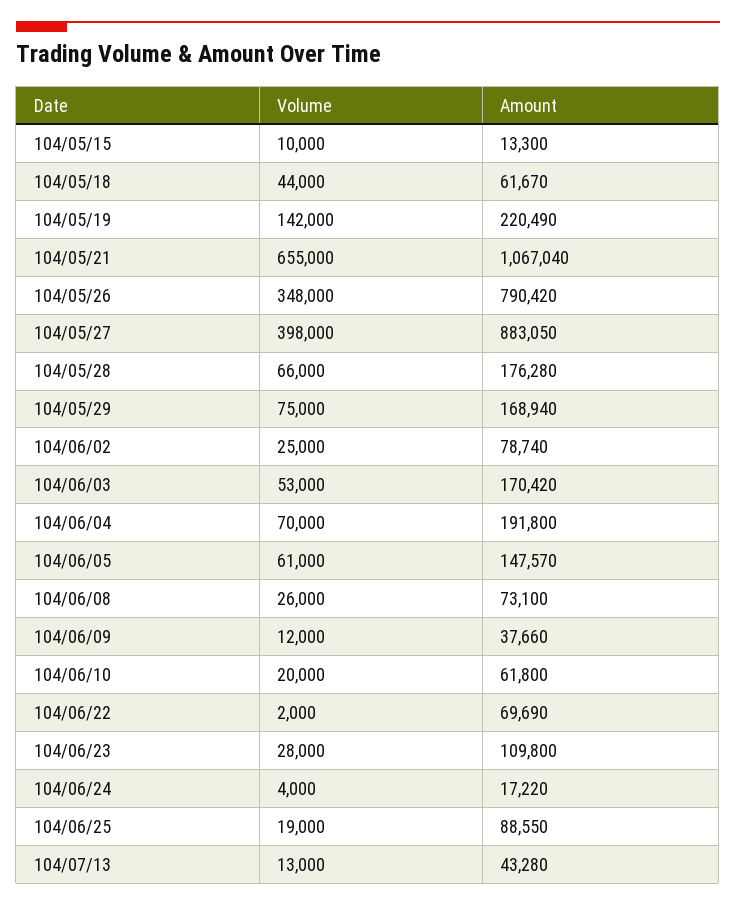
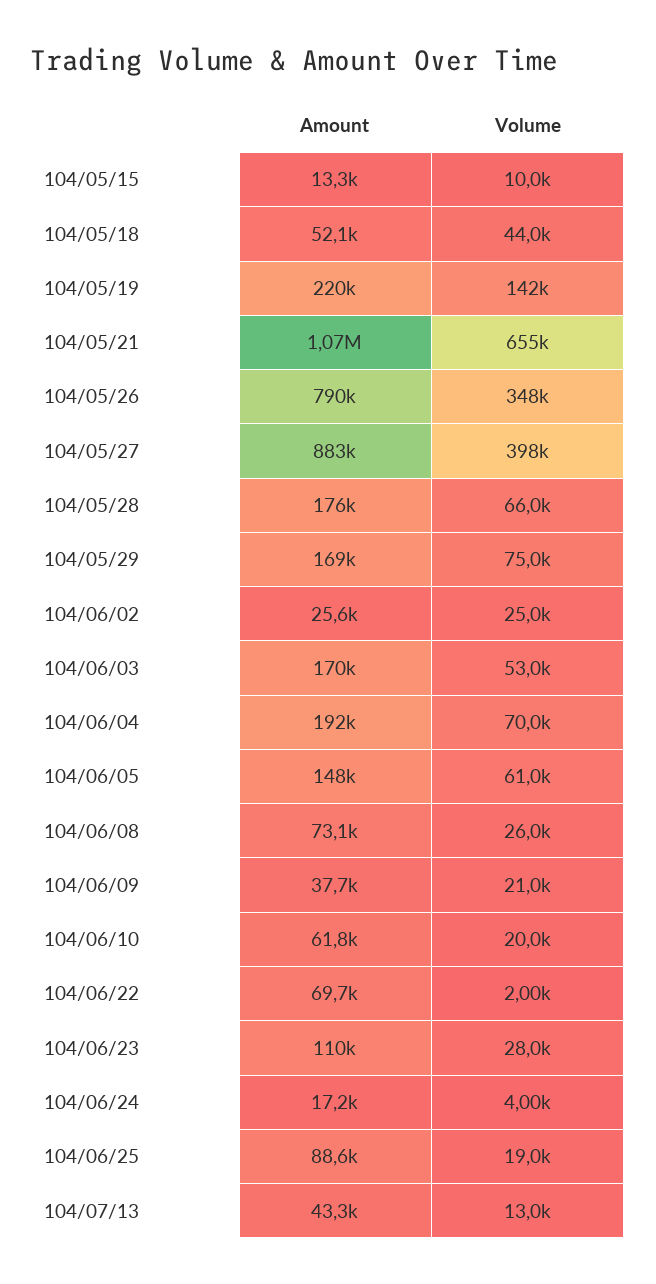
  {
    "Volume": {
      "104/05/15": 10000,
      "104/05/18": 44000,
      "104/05/19": 142000,
      "104/05/21": 655000,
      "104/05/26": 348000,
      "104/05/27": 398000,
      "104/05/28": 66000,
      "104/05/29": 75000,
      "104/06/02": 25000,
      "104/06/03": 53000,
      "104/06/04": 70000,
      "104/06/05": 61000,
      "104/06/08": 26000,
-     "104/06/09": 12000,
+     "104/06/09": 21000,
      "104/06/10": 20000,
      "104/06/22": 2000,
      "104/06/23": 28000,
      "104/06/24": 4000,
      "104/06/25": 19000,
      "104/07/13": 13000
    },
    "Amount": {
      "104/05/15": 13300,
-     "104/05/18": 61670,
+     "104/05/18": 52100,
      "104/05/19": 220490,
      "104/05/21": 1067040,
      "104/05/26": 790420,
      "104/05/27": 883050,
      "104/05/28": 176280,
      "104/05/29": 168940,
-     "104/06/02": 78740,
+     "104/06/02": 25600,
      "104/06/03": 170420,
      "104/06/04": 191800,
      "104/06/05": 147570,
      "104/06/08": 73100,
      "104/06/09": 37660,
      "104/06/10": 61800,
      "104/06/22": 69690,
      "104/06/23": 109800,
      "104/06/24": 17220,
      "104/06/25": 88550,
      "104/07/13": 43280
    }
  }

